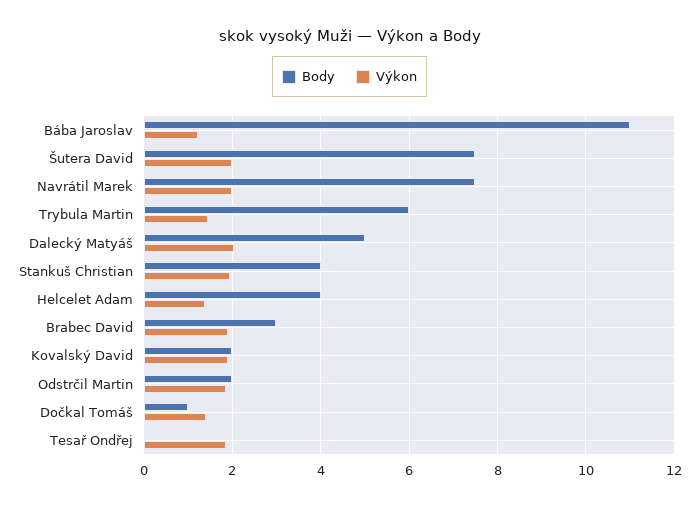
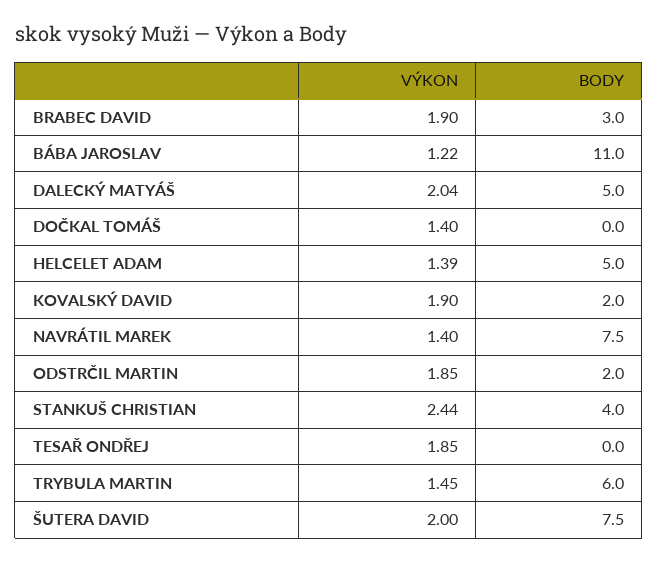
  {
    "Body": {
      "Bába Jaroslav": 11,
      "Šutera David": 7.5,
      "Navrátil Marek": 7.5,
      "Trybula Martin": 6,
      "Dalecký Matyáš": 5,
      "Stankuš Christian": 4,
-     "Helcelet Adam": 4,
+     "Helcelet Adam": 5,
      "Brabec David": 3,
      "Kovalský David": 2,
      "Odstrčil Martin": 2,
-     "Dočkal Tomáš": 1,
+     "Dočkal Tomáš": 0,
      "Tesař Ondřej": 0
    },
    "Výkon": {
      "Bába Jaroslav": 1.22,
      "Šutera David": 2,
-     "Navrátil Marek": 2,
+     "Navrátil Marek": 1.4,
      "Trybula Martin": 1.45,
      "Dalecký Matyáš": 2.04,
-     "Stankuš Christian": 2,
+     "Stankuš Christian": 2.44,
      "Helcelet Adam": 1.39,
      "Brabec David": 1.9,
      "Kovalský David": 1.9,
      "Odstrčil Martin": 1.85,
      "Dočkal Tomáš": 1.4,
      "Tesař Ondřej": 1.85
    }
  }

